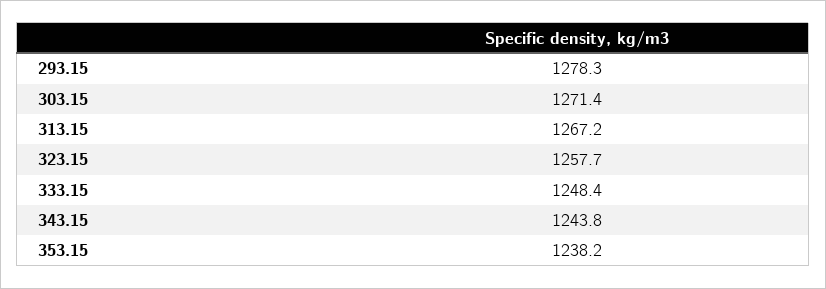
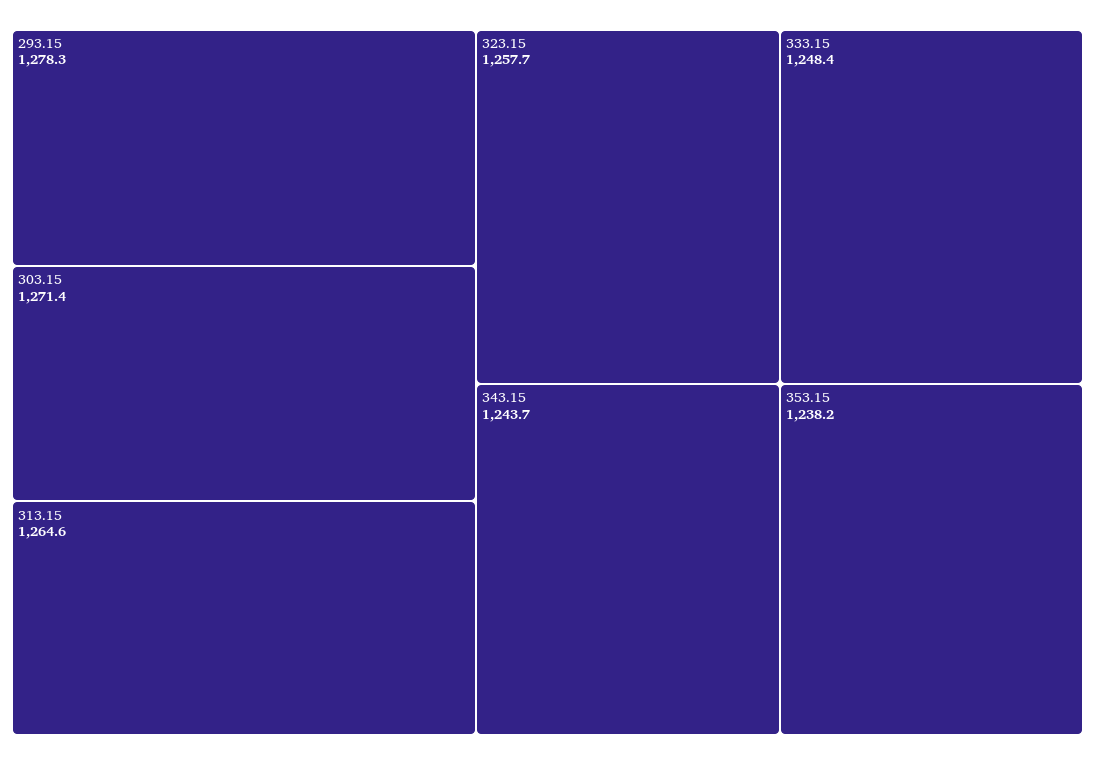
  {
    "293.15": 1278.3,
    "303.15": 1271.4,
-   "313.15": 1267.2,
+   "313.15": 1264.6,
    "323.15": 1257.7,
    "333.15": 1248.4,
-   "343.15": 1243.8,
+   "343.15": 1243.7,
    "353.15": 1238.2
  }

